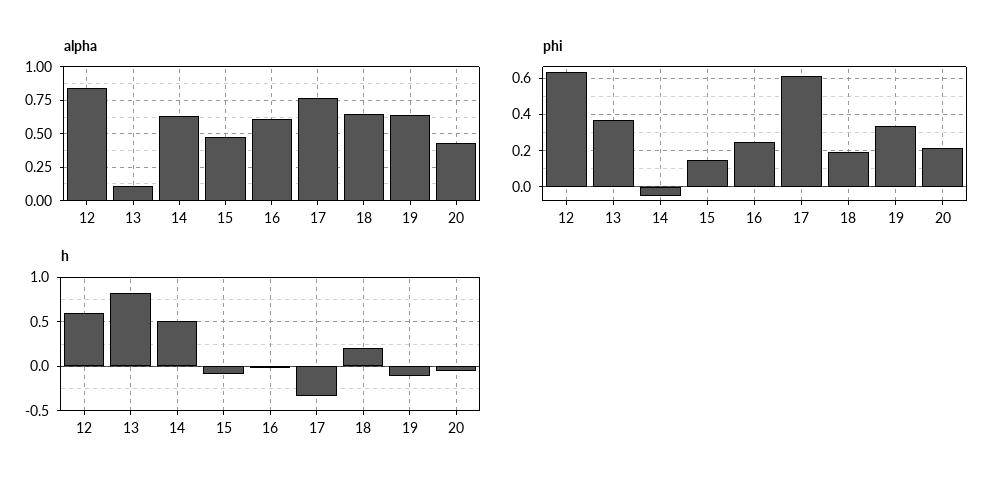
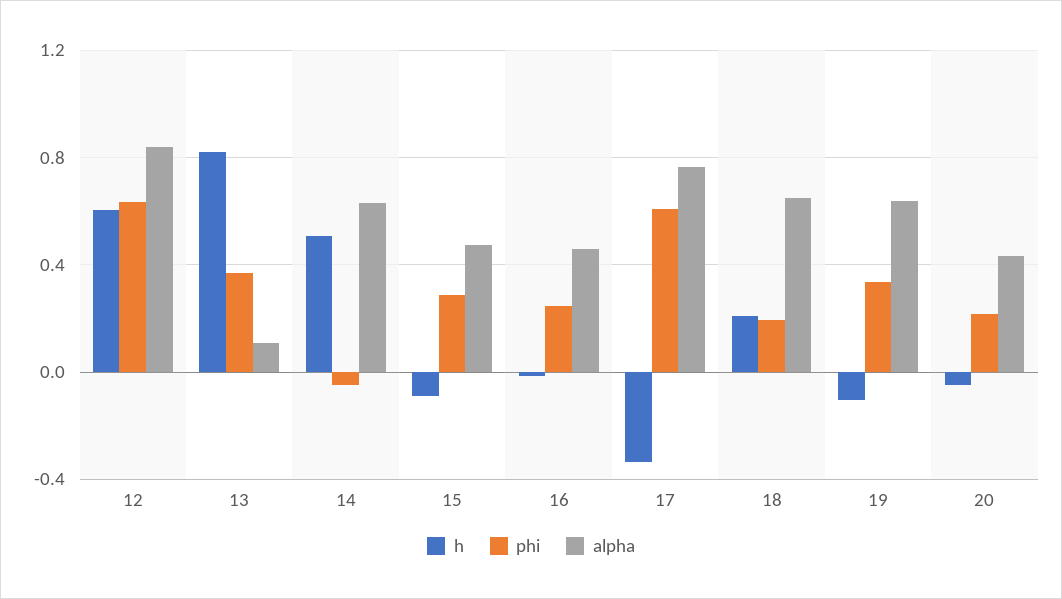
  {
    "alpha": {
      "12": 0.85,
      "13": 0.1,
      "14": 0.65,
      "15": 0.5,
-     "16": 0.6,
+     "16": 0.45,
      "17": 0.75,
      "18": 0.65,
      "19": 0.65,
      "20": 0.45
    },
    "phi": {
      "12": 0.65,
      "13": 0.35,
      "14": -0.05,
-     "15": 0.15,
+     "15": 0.3,
      "16": 0.25,
      "17": 0.6,
      "18": 0.2,
      "19": 0.35,
      "20": 0.2
    },
    "h": {
      "12": 0.6,
      "13": 0.8,
      "14": 0.5,
      "15": -0.1,
      "16": 0,
      "17": -0.35,
      "18": 0.2,
      "19": -0.1,
      "20": -0.05
    }
  }

